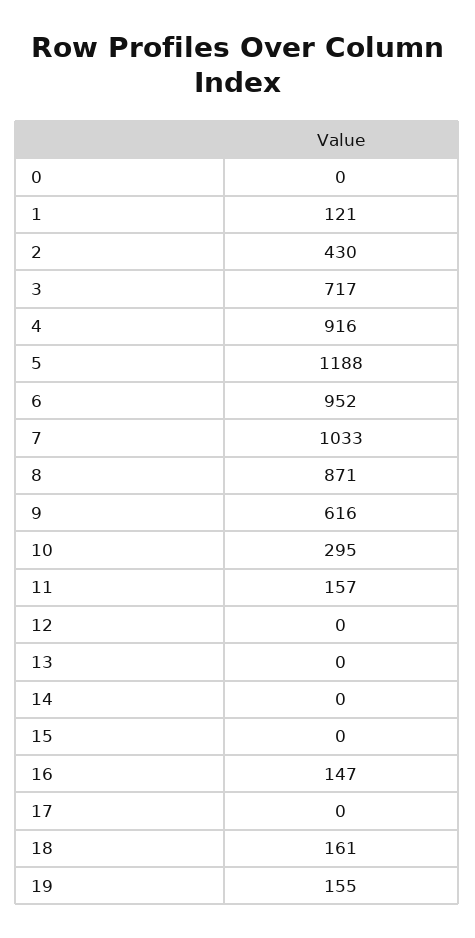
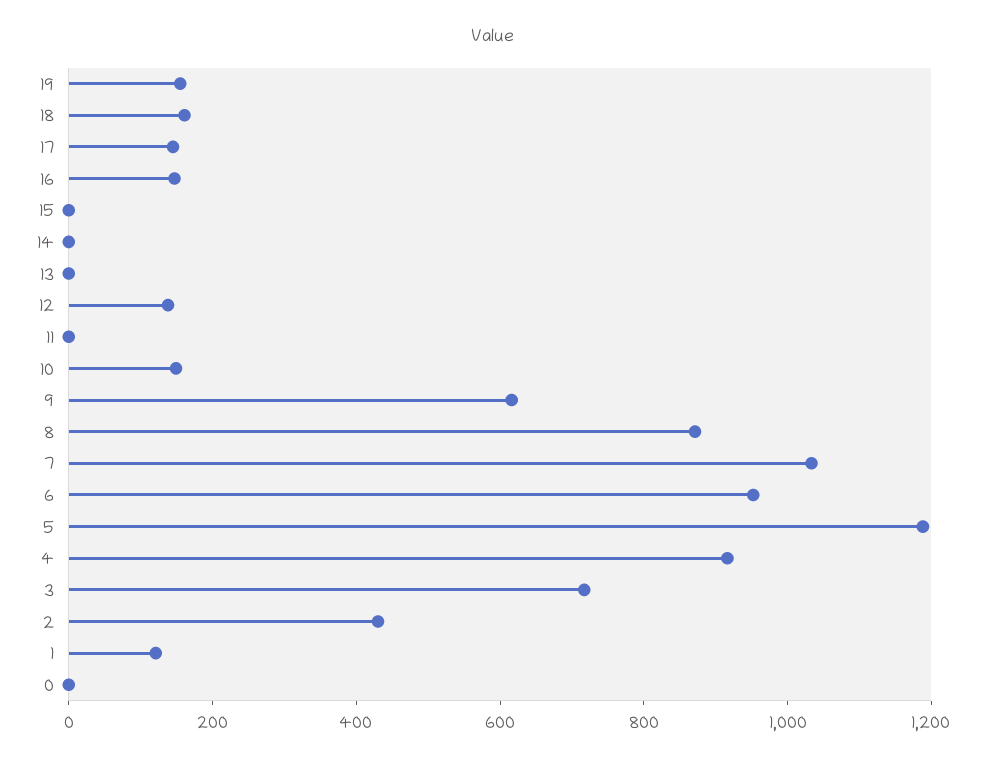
  {
    "0": 0,
    "1": 121,
    "2": 430,
    "3": 717,
    "4": 916,
    "5": 1188,
    "6": 952,
    "7": 1033,
    "8": 871,
    "9": 616,
-   "10": 295,
+   "10": 150,
-   "11": 157,
+   "11": 0,
-   "12": 0,
+   "12": 150,
    "13": 0,
    "14": 0,
    "15": 0,
    "16": 147,
-   "17": 0,
+   "17": 150,
    "18": 161,
    "19": 155
  }

